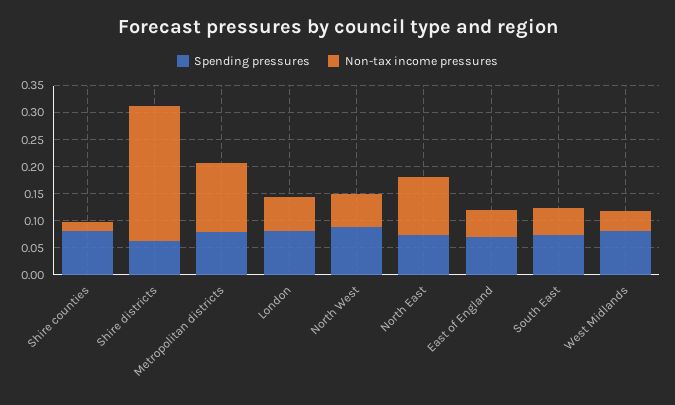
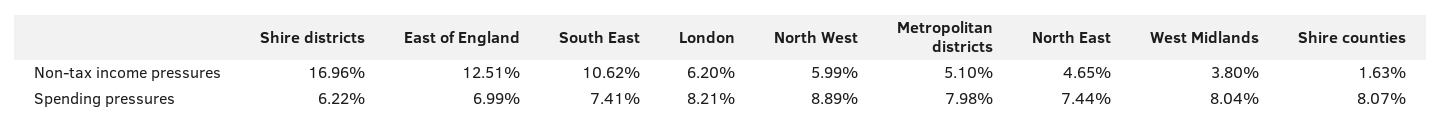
  {
    "Spending pressures": {
      "Shire counties": 0.0807,
      "Shire districts": 0.0622,
      "Metropolitan districts": 0.0798,
      "London": 0.0821,
      "North West": 0.0889,
      "North East": 0.0744,
      "East of England": 0.0699,
      "South East": 0.0741,
      "West Midlands": 0.0804
    },
    "Non-tax income pressures": {
      "Shire counties": 0.0163,
-     "Shire districts": 0.25,
+     "Shire districts": 0.1696,
-     "Metropolitan districts": 0.125,
+     "Metropolitan districts": 0.051,
      "London": 0.062,
      "North West": 0.0599,
-     "North East": 0.1,
+     "North East": 0.0465,
-     "East of England": 0.05,
+     "East of England": 0.1251,
-     "South East": 0.05,
+     "South East": 0.1062,
      "West Midlands": 0.038
    }
  }

